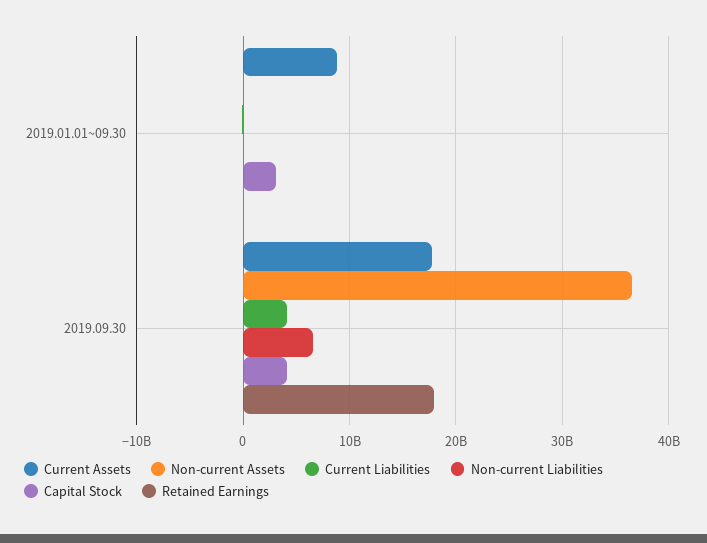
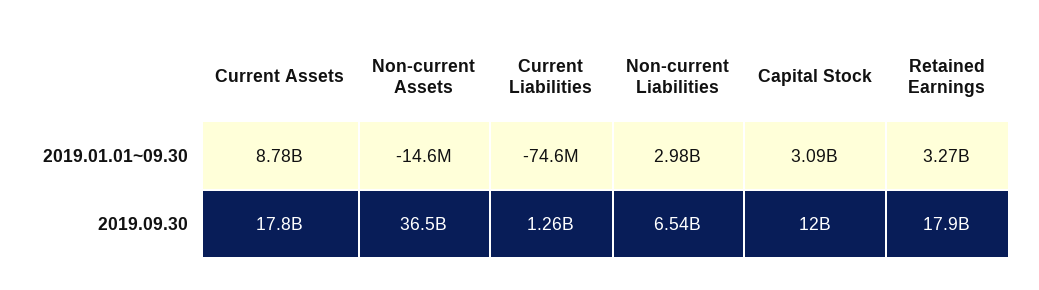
  {
    "Current Assets": {
      "2019.01.01~09.30": 8780000000,
      "2019.09.30": 17800000000
    },
    "Non-current Assets": {
      "2019.01.01~09.30": -14600000,
      "2019.09.30": 36500000000
    },
    "Current Liabilities": {
      "2019.01.01~09.30": -74600000,
-     "2019.09.30": 4000000000
+     "2019.09.30": 1260000000
    },
    "Non-current Liabilities": {
-     "2019.01.01~09.30": 0,
+     "2019.01.01~09.30": 2980000000,
      "2019.09.30": 6540000000
    },
    "Capital Stock": {
      "2019.01.01~09.30": 3090000000,
-     "2019.09.30": 4000000000
+     "2019.09.30": 12000000000
    },
    "Retained Earnings": {
-     "2019.01.01~09.30": 0,
+     "2019.01.01~09.30": 3270000000,
      "2019.09.30": 17900000000
    }
  }

